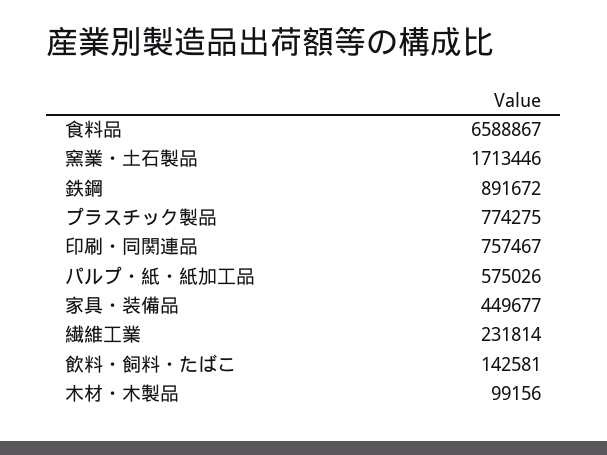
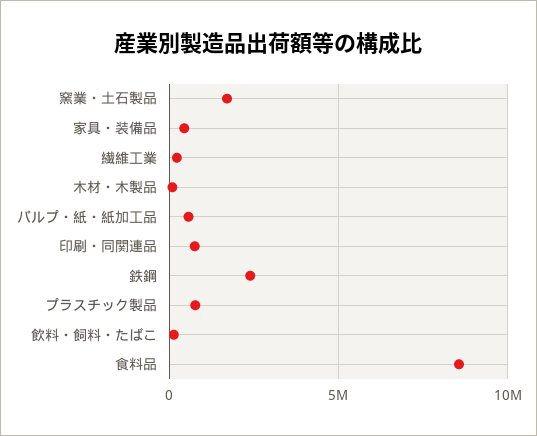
  {
-   "食料品": 6588867,
+   "食料品": 8500000,
    "窯業・土石製品": 1713446,
-   "鉄鋼": 891672,
+   "鉄鋼": 2500000,
    "プラスチック製品": 774275,
    "印刷・同関連品": 757467,
    "パルプ・紙・紙加工品": 575026,
    "家具・装備品": 449677,
    "繊維工業": 231814,
    "飲料・飼料・たばこ": 142581,
    "木材・木製品": 99156
  }

